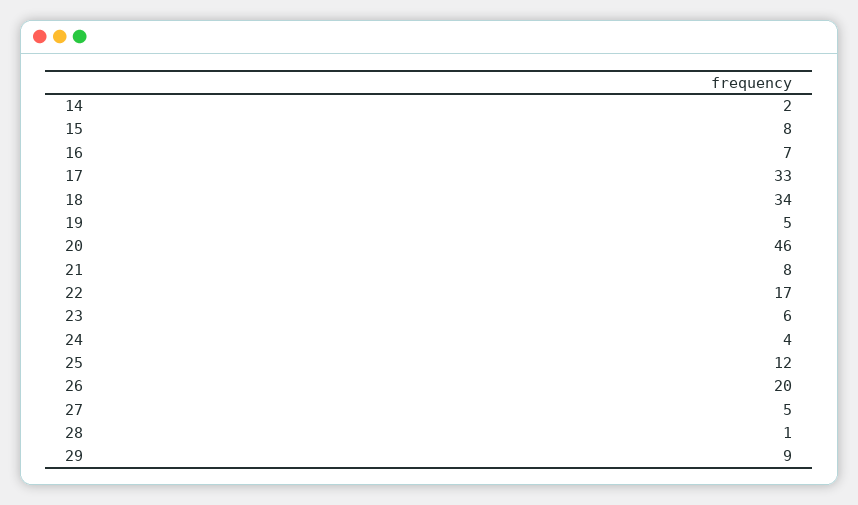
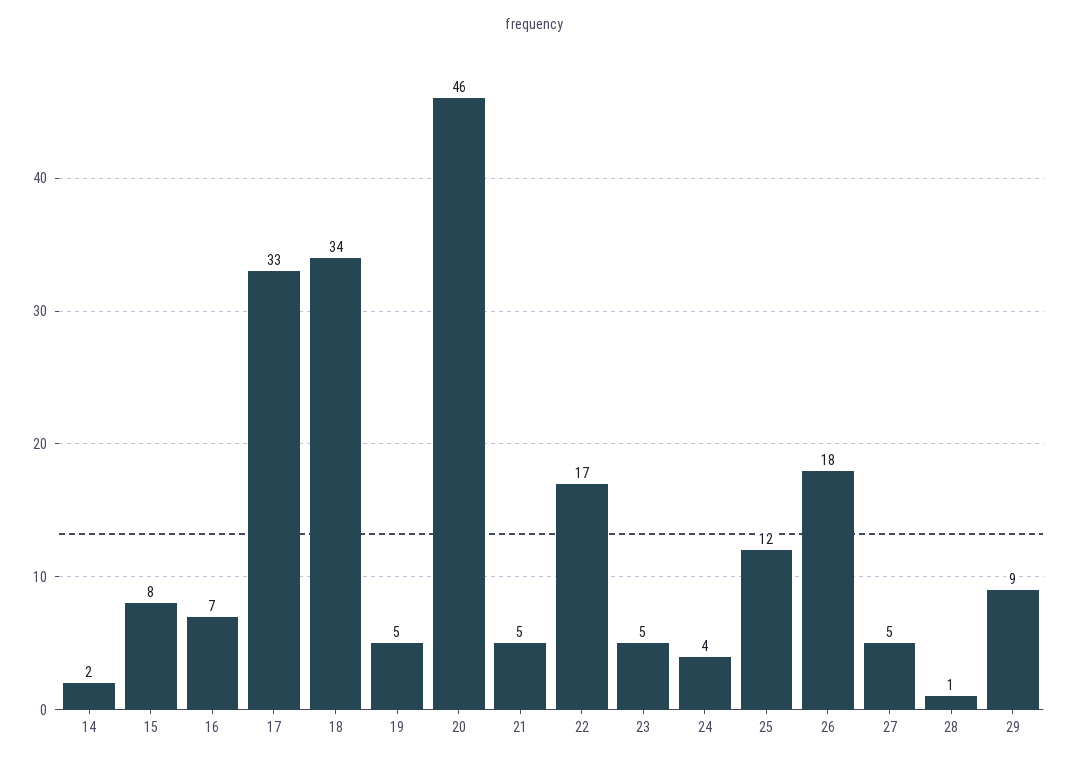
  {
    "14": 2,
    "15": 8,
    "16": 7,
    "17": 33,
    "18": 34,
    "19": 5,
    "20": 46,
-   "21": 8,
+   "21": 5,
    "22": 17,
-   "23": 6,
+   "23": 5,
    "24": 4,
    "25": 12,
-   "26": 20,
+   "26": 18,
    "27": 5,
    "28": 1,
    "29": 9
  }

